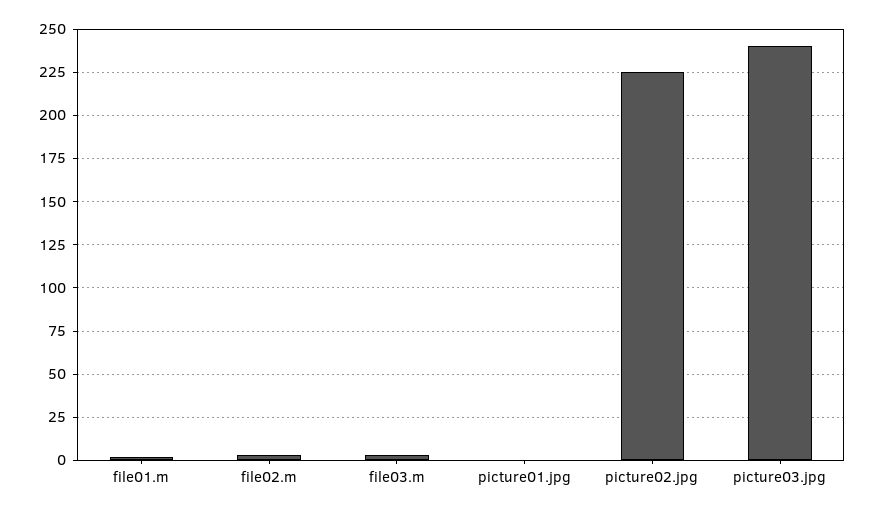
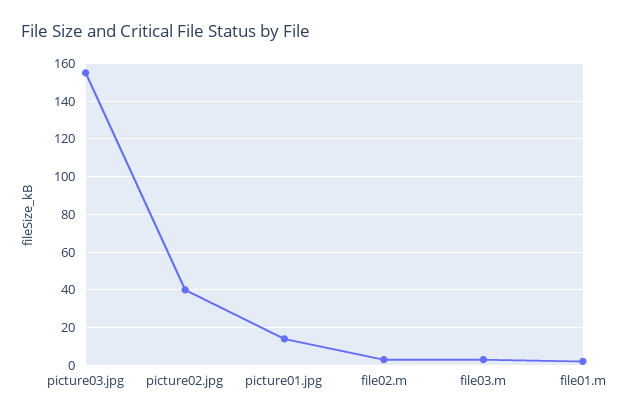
  {
    "file01.m": 0,
    "file02.m": 5,
    "file03.m": 5,
-   "picture01.jpg": 0,
+   "picture01.jpg": 15,
-   "picture02.jpg": 225,
+   "picture02.jpg": 40,
-   "picture03.jpg": 240
+   "picture03.jpg": 155
  }

